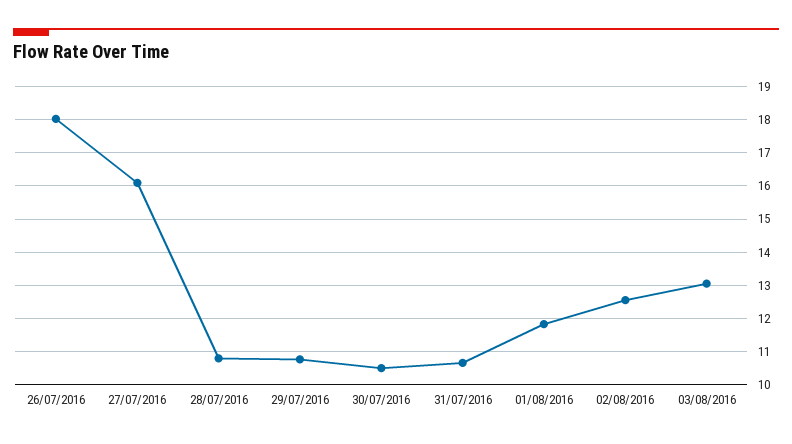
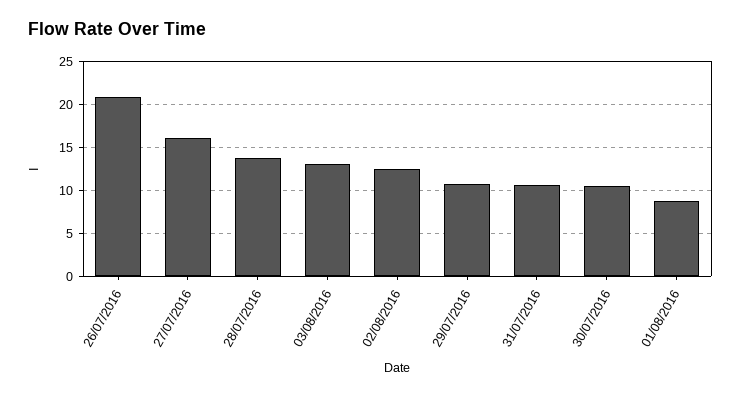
  {
-   "26/07/2016": 18,
+   "26/07/2016": 21,
    "27/07/2016": 16,
-   "28/07/2016": 10.8,
+   "28/07/2016": 14,
    "29/07/2016": 10.8,
    "30/07/2016": 10.6,
    "31/07/2016": 10.6,
-   "01/08/2016": 11.8,
+   "01/08/2016": 9,
    "02/08/2016": 12.6,
    "03/08/2016": 13
  }

